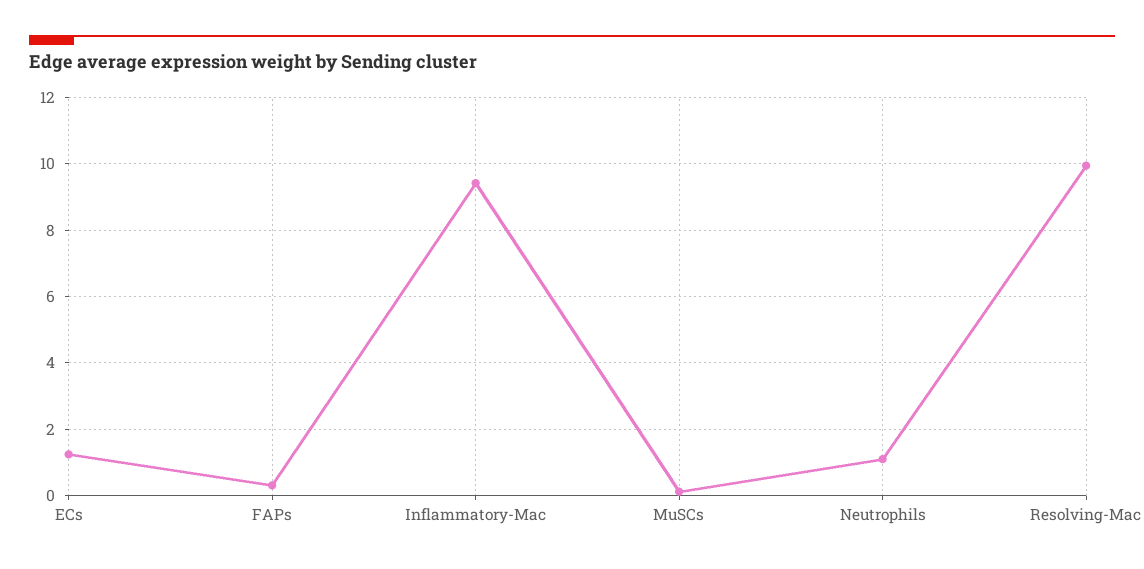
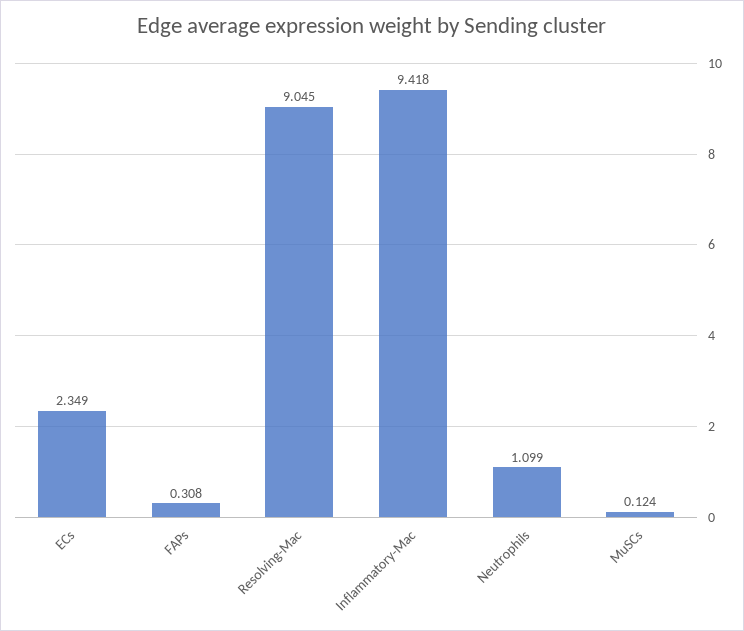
  {
-   "ECs": 1.2,
+   "ECs": 2.349,
    "FAPs": 0.308,
    "Inflammatory-Mac": 9.418,
    "MuSCs": 0.124,
    "Neutrophils": 1.099,
-   "Resolving-Mac": 10
+   "Resolving-Mac": 9.045
  }

